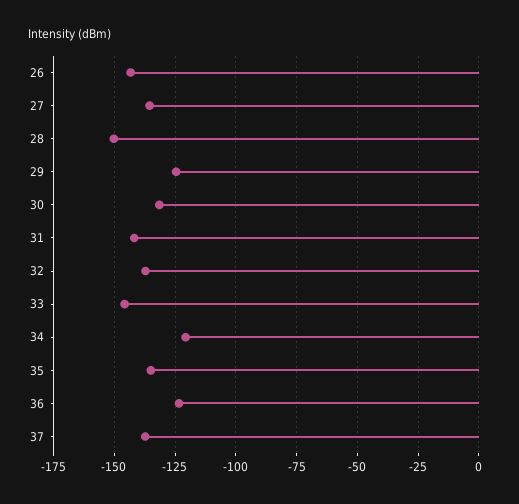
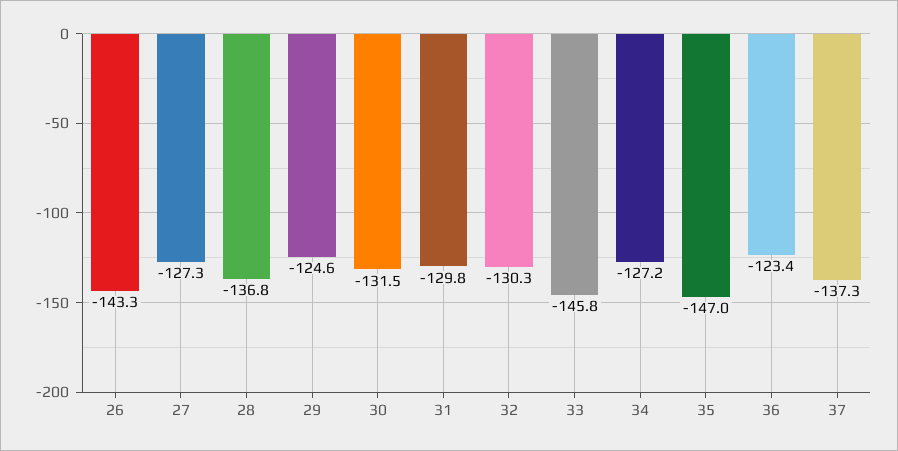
  {
    "26": -143.3,
-   "27": -135,
+   "27": -127.3,
-   "28": -150,
+   "28": -136.8,
    "29": -124.6,
    "30": -131.5,
-   "31": -142.5,
+   "31": -129.8,
-   "32": -137.5,
+   "32": -130.3,
    "33": -145.8,
-   "34": -120,
+   "34": -127.2,
-   "35": -135,
+   "35": -147,
    "36": -123.4,
    "37": -137.3
  }

